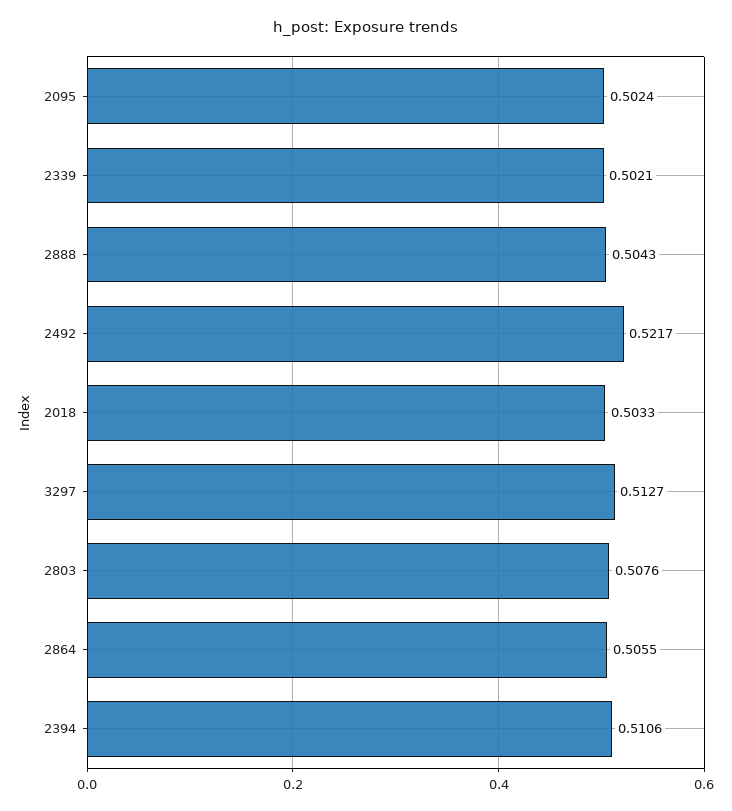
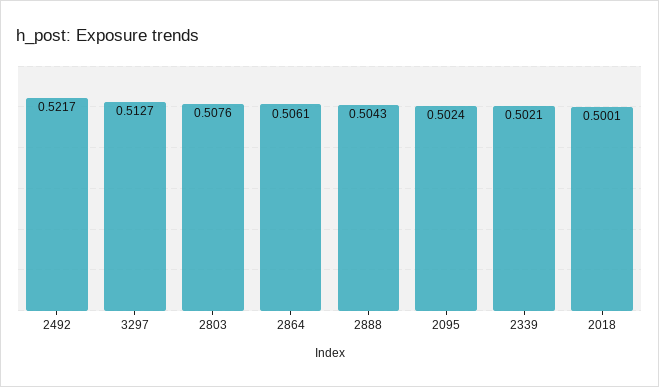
  {
    "2095": 0.5024,
    "2339": 0.5021,
    "2888": 0.5043,
    "2492": 0.5217,
-   "2018": 0.5033,
+   "2018": 0.5001,
    "3297": 0.5127,
    "2803": 0.5076,
-   "2864": 0.5055,
+   "2864": 0.5061
-   "2394": 0.5106
  }

